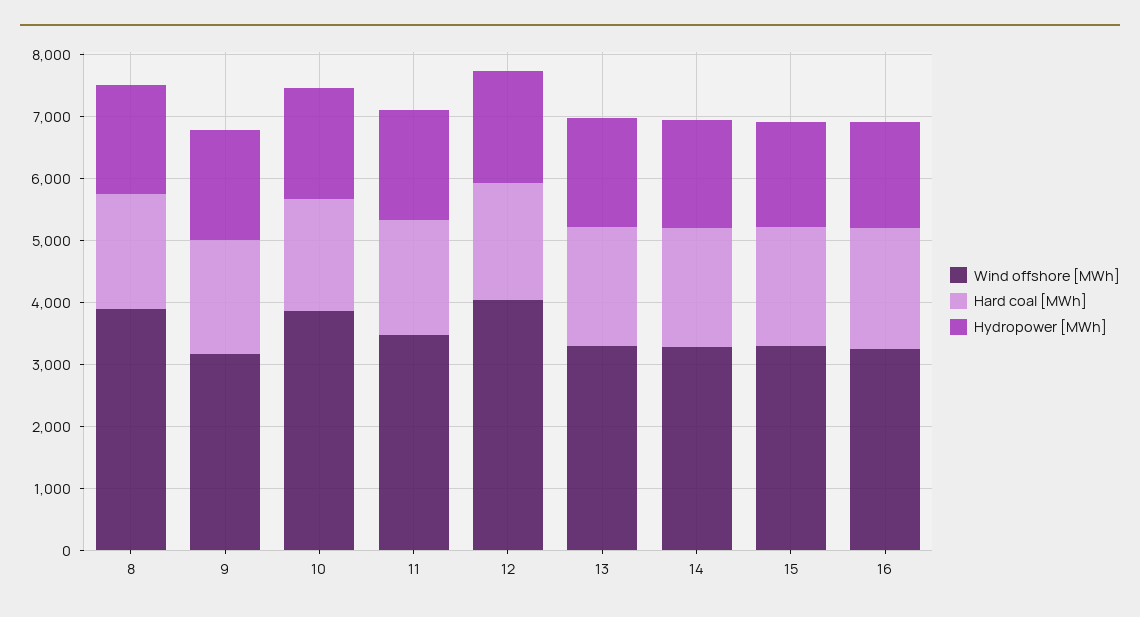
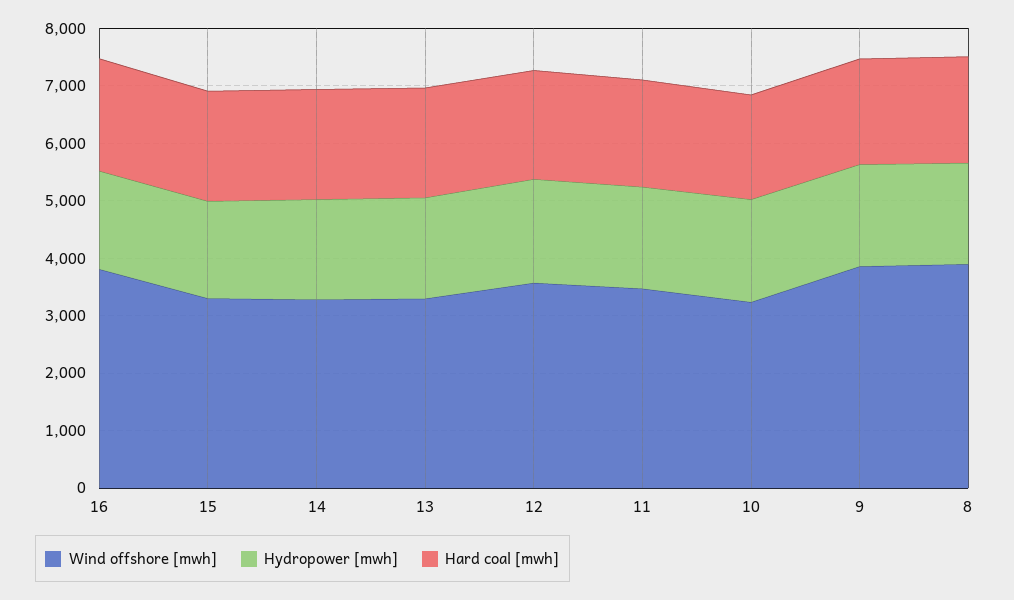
  {
    "Wind offshore [MWh]": {
      "8": 3800,
-     "9": 3200,
+     "9": 3800,
-     "10": 3800,
+     "10": 3200,
      "11": 3400,
-     "12": 4000,
+     "12": 3600,
      "13": 3200,
      "14": 3200,
      "15": 3400,
-     "16": 3200
+     "16": 3800
    },
    "Hard coal [MWh]": {
      "8": 1800,
      "9": 1800,
      "10": 1800,
      "11": 1800,
      "12": 1800,
      "13": 2000,
      "14": 2000,
      "15": 2000,
      "16": 2000
    },
    "Hydropower [MWh]": {
      "8": 1800,
      "9": 1800,
      "10": 1800,
      "11": 1800,
      "12": 1800,
      "13": 1800,
      "14": 1800,
      "15": 1600,
      "16": 1800
    }
  }

